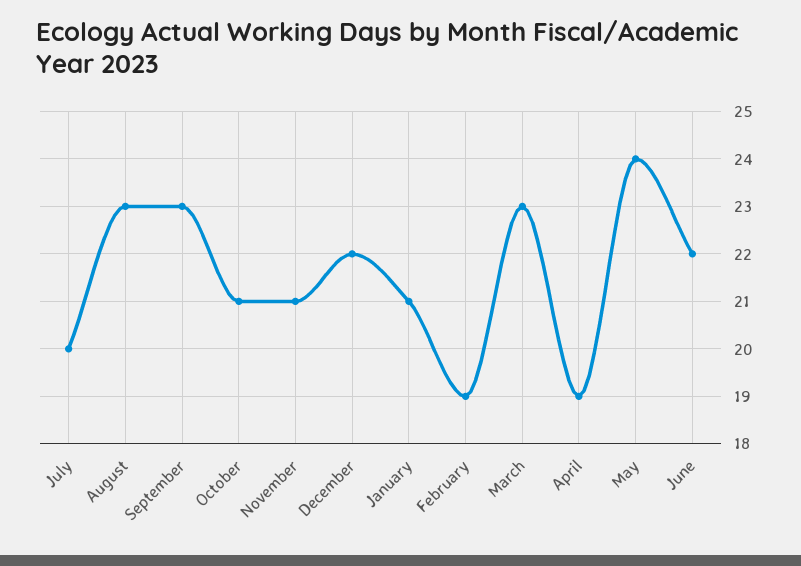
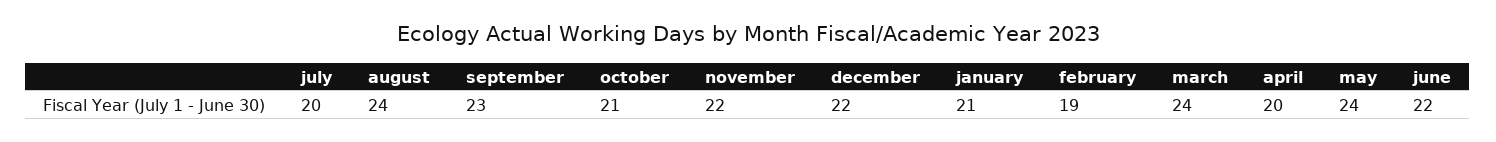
  {
    "July": 20,
-   "August": 23,
+   "August": 24,
    "September": 23,
    "October": 21,
-   "November": 21,
+   "November": 22,
    "December": 22,
    "January": 21,
    "February": 19,
-   "March": 23,
+   "March": 24,
-   "April": 19,
+   "April": 20,
    "May": 24,
    "June": 22
  }

